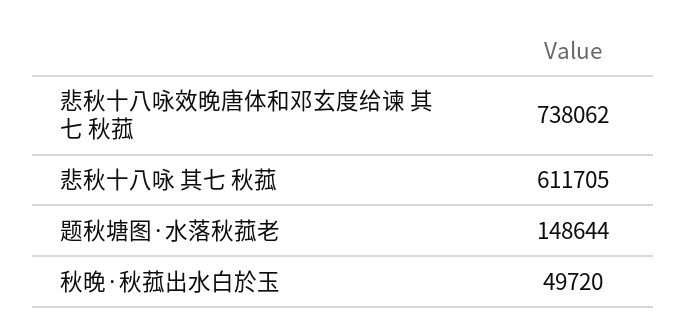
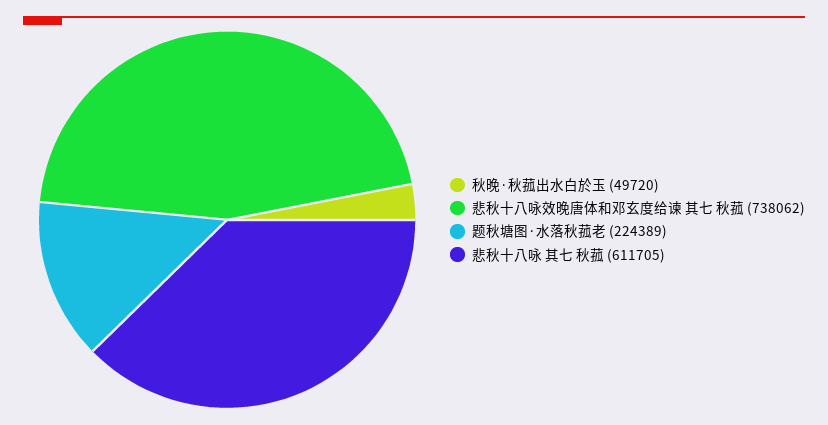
  {
    "悲秋十八咏效晚唐体和邓玄度给谏 其七 秋菰": 738062,
    "悲秋十八咏 其七 秋菰": 611705,
-   "题秋塘图·水落秋菰老": 148644,
+   "题秋塘图·水落秋菰老": 224389,
    "秋晚·秋菰出水白於玉": 49720
  }

